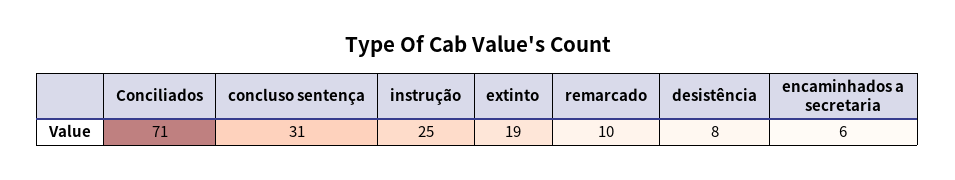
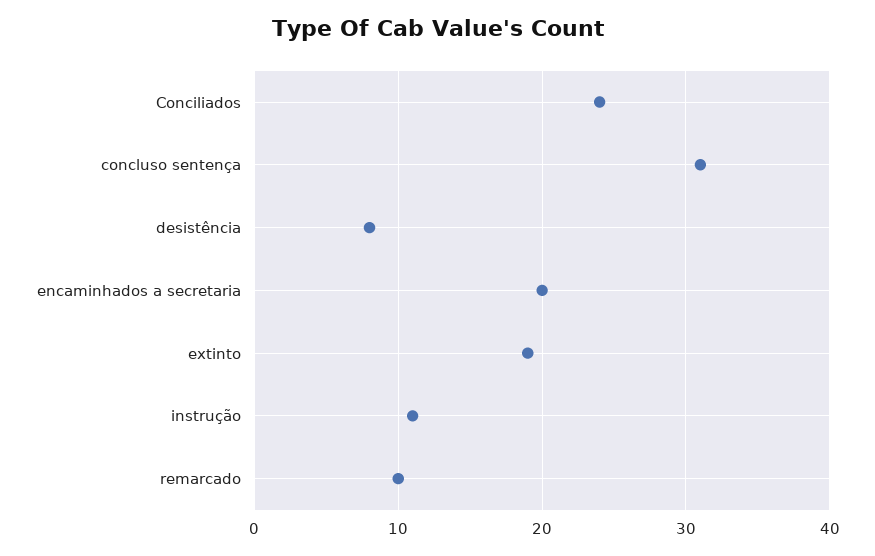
  {
-   "Conciliados": 71,
+   "Conciliados": 24,
    "concluso sentença": 31,
-   "instrução": 25,
+   "instrução": 11,
    "extinto": 19,
    "remarcado": 10,
    "desistência": 8,
-   "encaminhados a secretaria": 6
+   "encaminhados a secretaria": 20
  }

